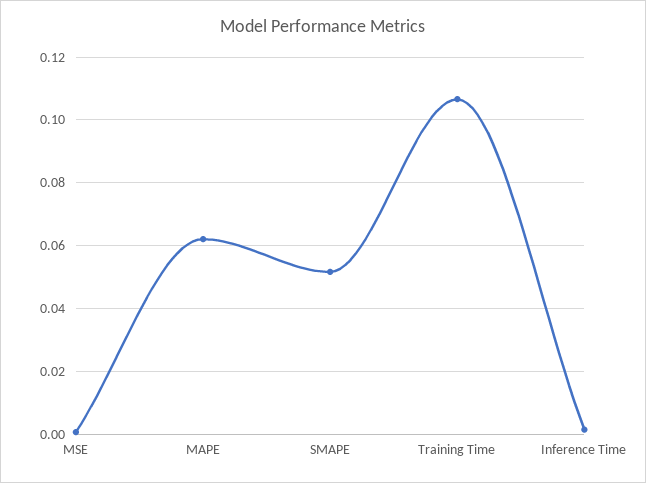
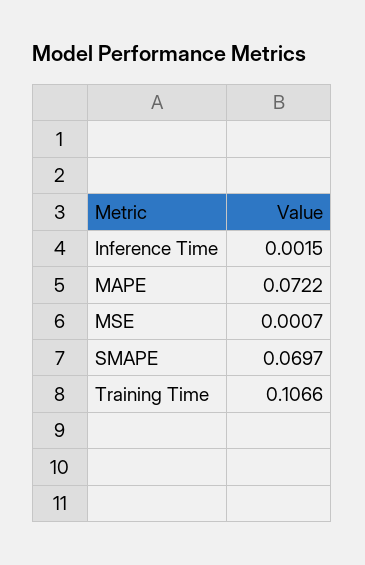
  {
    "MSE": 0.0007,
-   "MAPE": 0.062,
+   "MAPE": 0.0722,
-   "SMAPE": 0.052,
+   "SMAPE": 0.0697,
    "Training Time": 0.1066,
    "Inference Time": 0.0015
  }

